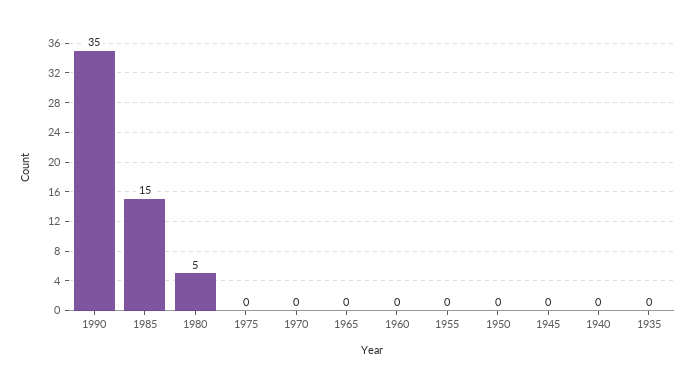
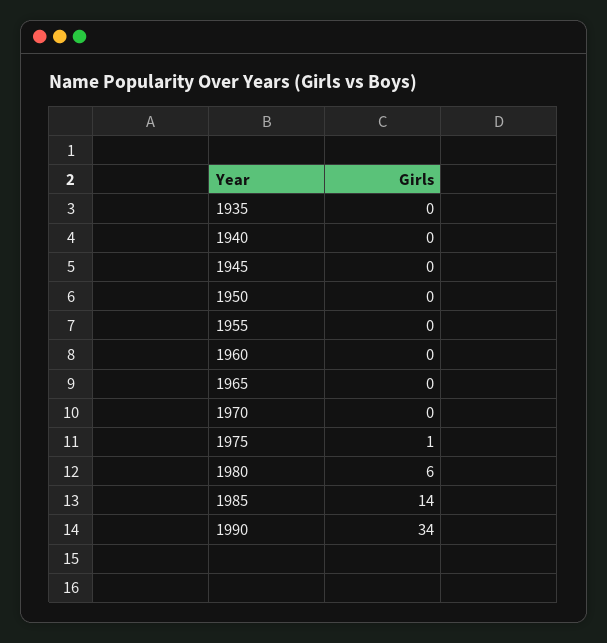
  {
-   "1990": 35,
+   "1990": 34,
-   "1985": 15,
+   "1985": 14,
-   "1980": 5,
+   "1980": 6,
-   "1975": 0,
+   "1975": 1,
    "1970": 0,
    "1965": 0,
    "1960": 0,
    "1955": 0,
    "1950": 0,
    "1945": 0,
    "1940": 0,
    "1935": 0
  }

